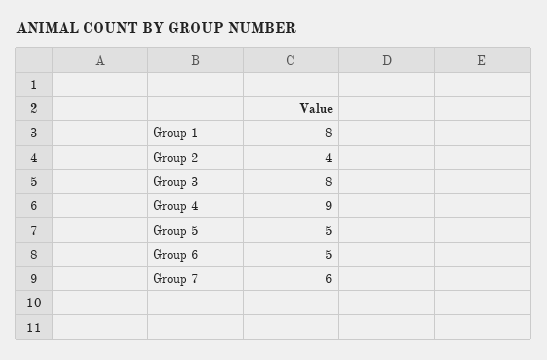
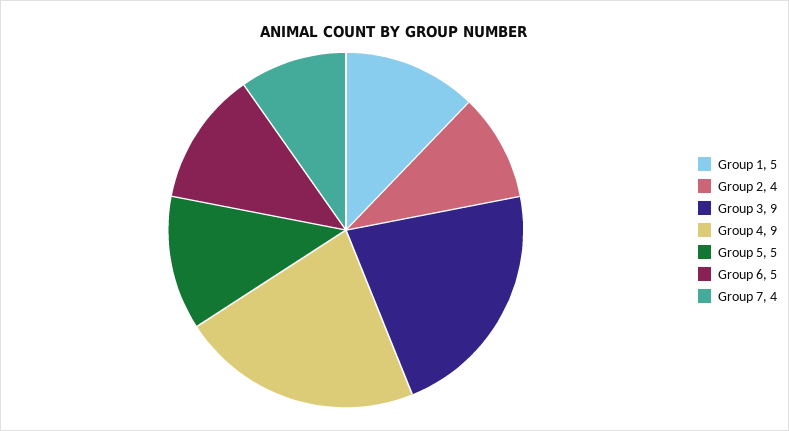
  {
-   "Group 1": 8,
+   "Group 1": 5,
    "Group 2": 4,
-   "Group 3": 8,
+   "Group 3": 9,
    "Group 4": 9,
    "Group 5": 5,
    "Group 6": 5,
-   "Group 7": 6
+   "Group 7": 4
  }

